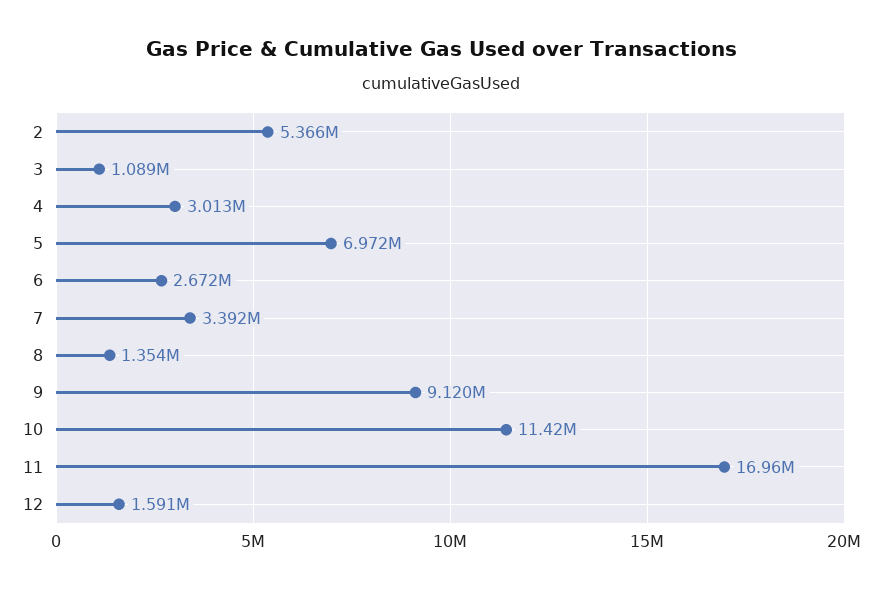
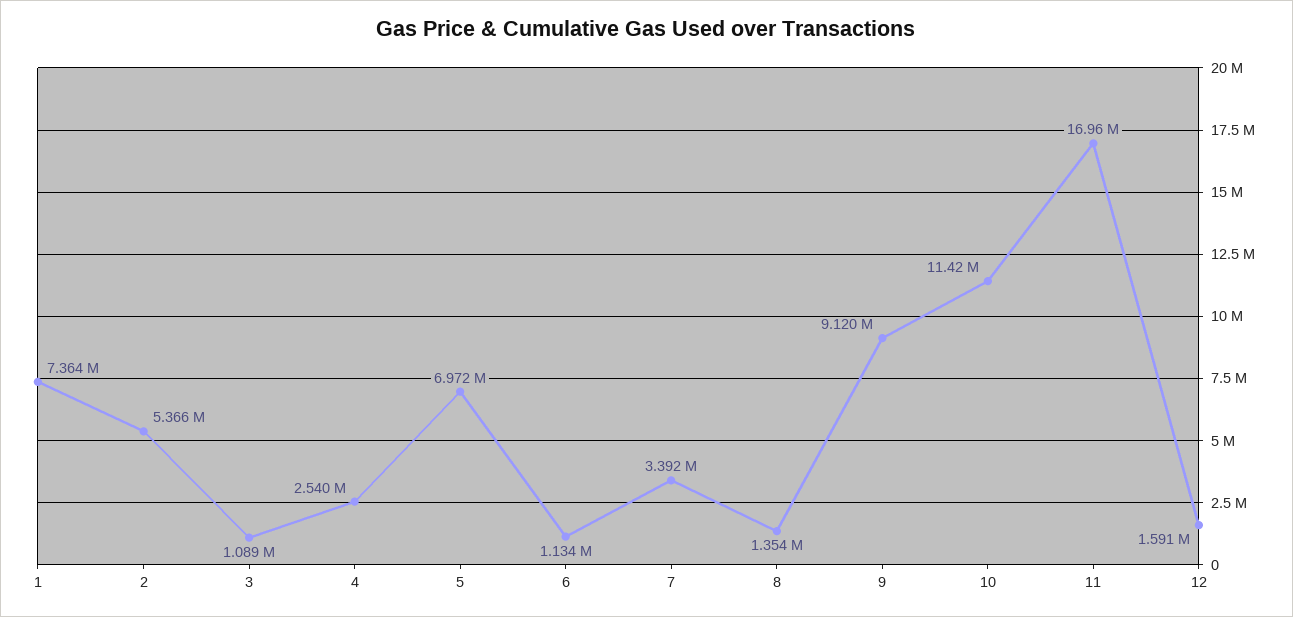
  {
    "2": 5366000,
    "3": 1089000,
-   "4": 3013000,
+   "4": 2540000,
    "5": 6972000,
-   "6": 2672000,
+   "6": 1134000,
    "7": 3392000,
    "8": 1354000,
    "9": 9120000,
    "10": 11420000,
    "11": 16960000,
-   "12": 1591000
+   "12": 1591000,
+   "1": 7364000
  }

